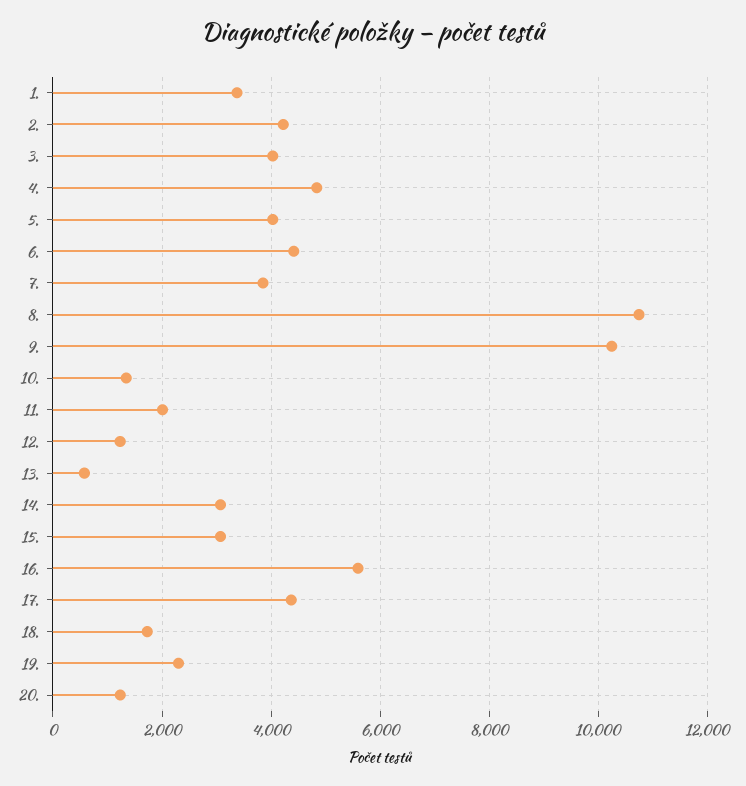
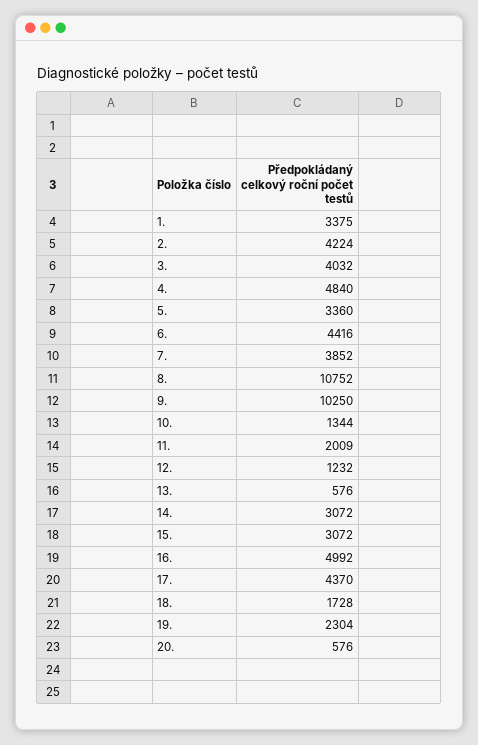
  {
    "1.": 3375,
    "2.": 4224,
    "3.": 4032,
    "4.": 4840,
-   "5.": 4000,
+   "5.": 3360,
    "6.": 4416,
    "7.": 3852,
    "8.": 10752,
    "9.": 10250,
    "10.": 1344,
    "11.": 2009,
    "12.": 1232,
    "13.": 576,
    "14.": 3072,
    "15.": 3072,
-   "16.": 5600,
+   "16.": 4992,
    "17.": 4370,
    "18.": 1728,
    "19.": 2304,
-   "20.": 1200
+   "20.": 576
  }

